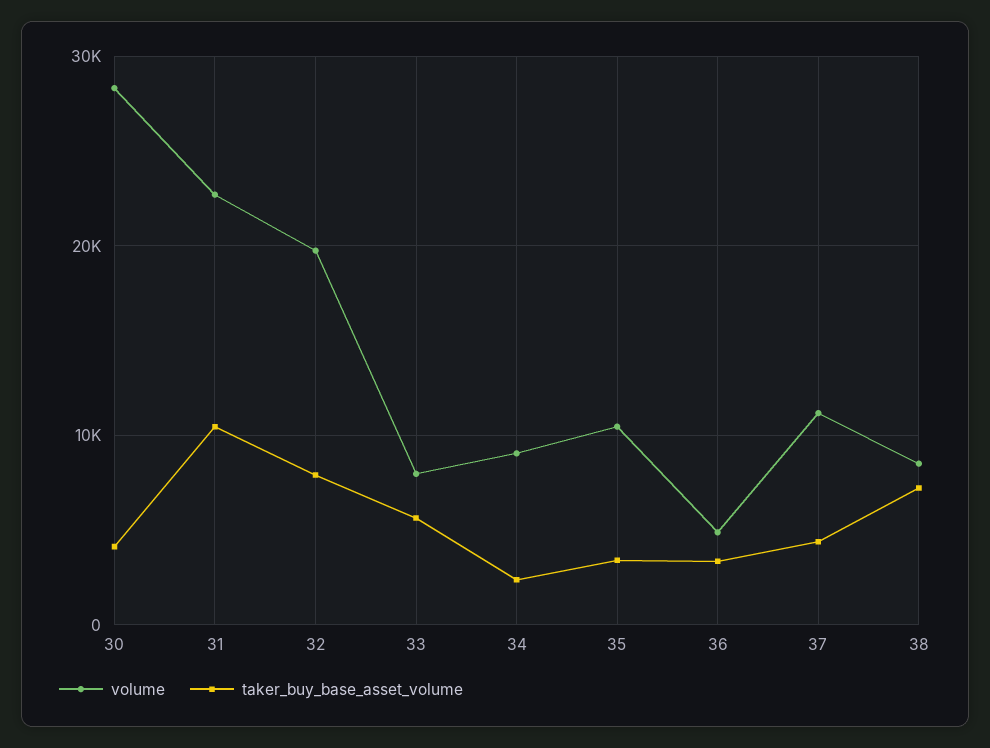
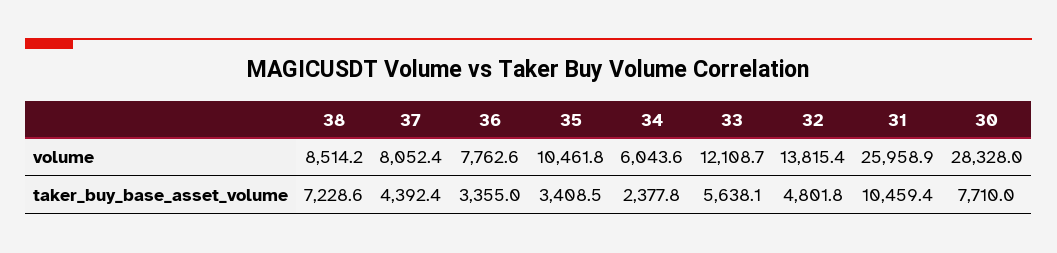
  {
    "volume": {
      "30": 28328,
-     "31": 23000,
+     "31": 25958.9,
-     "32": 20000,
+     "32": 13815.4,
-     "33": 8000,
+     "33": 12108.7,
-     "34": 9000,
+     "34": 6043.6,
      "35": 10461.8,
-     "36": 5000,
+     "36": 7762.6,
-     "37": 11000,
+     "37": 8052.4,
      "38": 8514.2
    },
    "taker_buy_base_asset_volume": {
-     "30": 4000,
+     "30": 7710,
      "31": 10459.4,
-     "32": 8000,
+     "32": 4801.8,
      "33": 5638.1,
      "34": 2377.8,
      "35": 3408.5,
      "36": 3355,
      "37": 4392.4,
      "38": 7228.6
    }
  }

